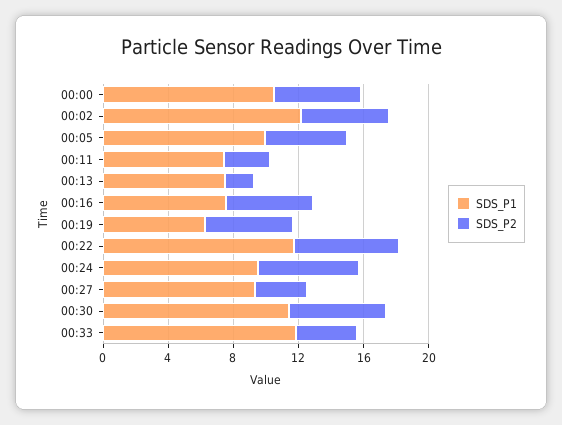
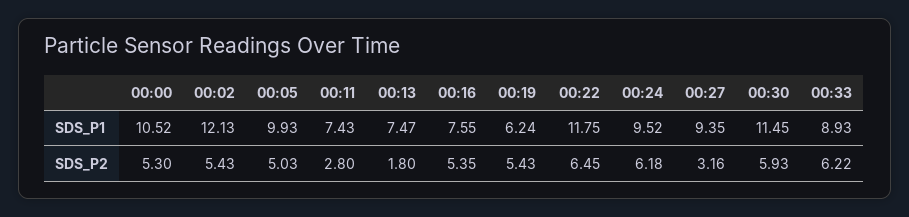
  {
    "SDS_P1": {
      "00:00": 10.52,
      "00:02": 12.13,
      "00:05": 9.93,
      "00:11": 7.43,
      "00:13": 7.47,
      "00:16": 7.55,
      "00:19": 6.24,
      "00:22": 11.75,
      "00:24": 9.52,
      "00:27": 9.35,
      "00:30": 11.45,
-     "00:33": 12
+     "00:33": 8.93
    },
    "SDS_P2": {
      "00:00": 5.3,
      "00:02": 5.43,
      "00:05": 5.03,
      "00:11": 2.8,
      "00:13": 1.8,
      "00:16": 5.35,
      "00:19": 5.43,
      "00:22": 6.45,
      "00:24": 6.18,
      "00:27": 3.16,
      "00:30": 5.93,
-     "00:33": 4
+     "00:33": 6.22
    }
  }

